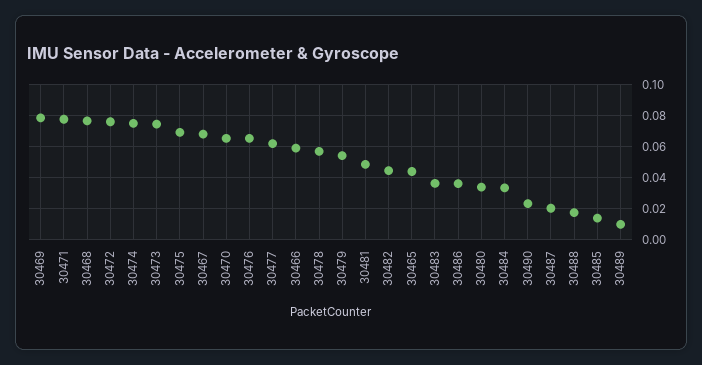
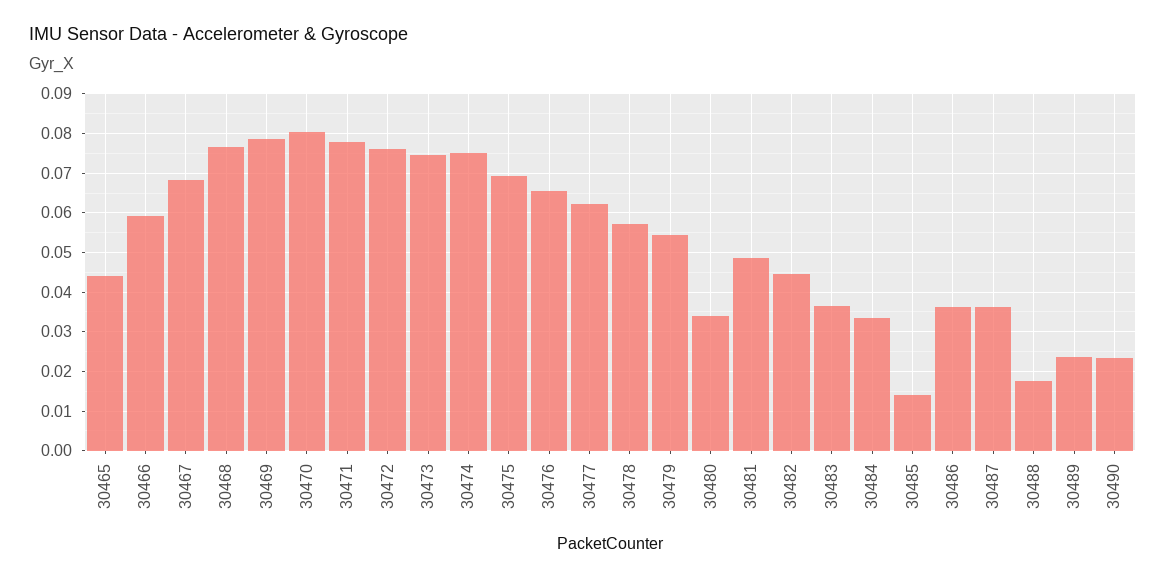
  {
    "30469": 0.078,
    "30471": 0.078,
    "30468": 0.076,
    "30472": 0.076,
    "30474": 0.076,
    "30473": 0.074,
    "30475": 0.07,
    "30467": 0.068,
-   "30470": 0.065,
+   "30470": 0.08,
    "30476": 0.066,
    "30477": 0.062,
    "30466": 0.06,
    "30478": 0.058,
    "30479": 0.054,
    "30481": 0.048,
    "30482": 0.044,
    "30465": 0.044,
    "30483": 0.036,
    "30486": 0.036,
    "30480": 0.034,
    "30484": 0.034,
    "30490": 0.024,
-   "30487": 0.02,
+   "30487": 0.036,
    "30488": 0.018,
    "30485": 0.014,
-   "30489": 0.01
+   "30489": 0.024
  }

